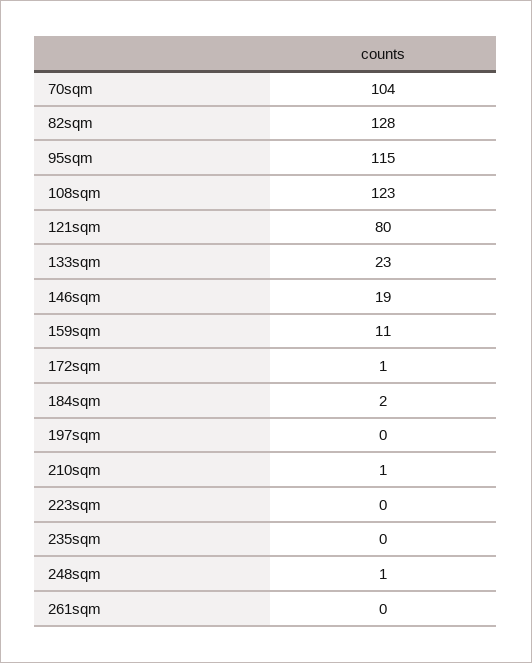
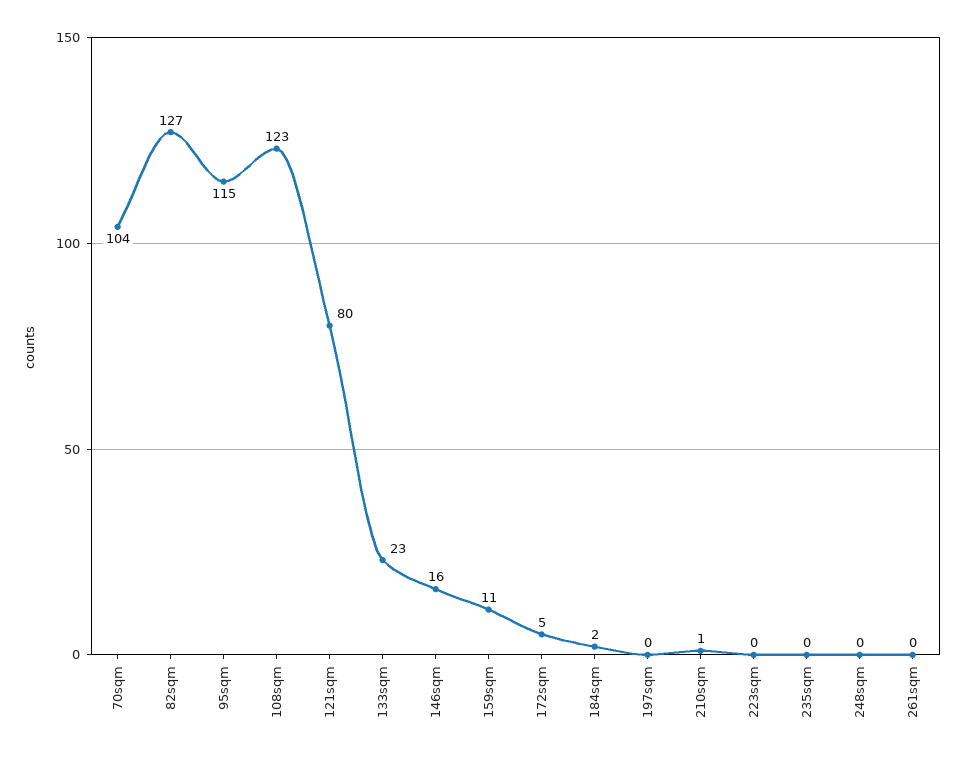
  {
    "70sqm": 104,
-   "82sqm": 128,
+   "82sqm": 127,
    "95sqm": 115,
    "108sqm": 123,
    "121sqm": 80,
    "133sqm": 23,
-   "146sqm": 19,
+   "146sqm": 16,
    "159sqm": 11,
-   "172sqm": 1,
+   "172sqm": 5,
    "184sqm": 2,
    "197sqm": 0,
    "210sqm": 1,
    "223sqm": 0,
    "235sqm": 0,
-   "248sqm": 1,
+   "248sqm": 0,
    "261sqm": 0
  }

